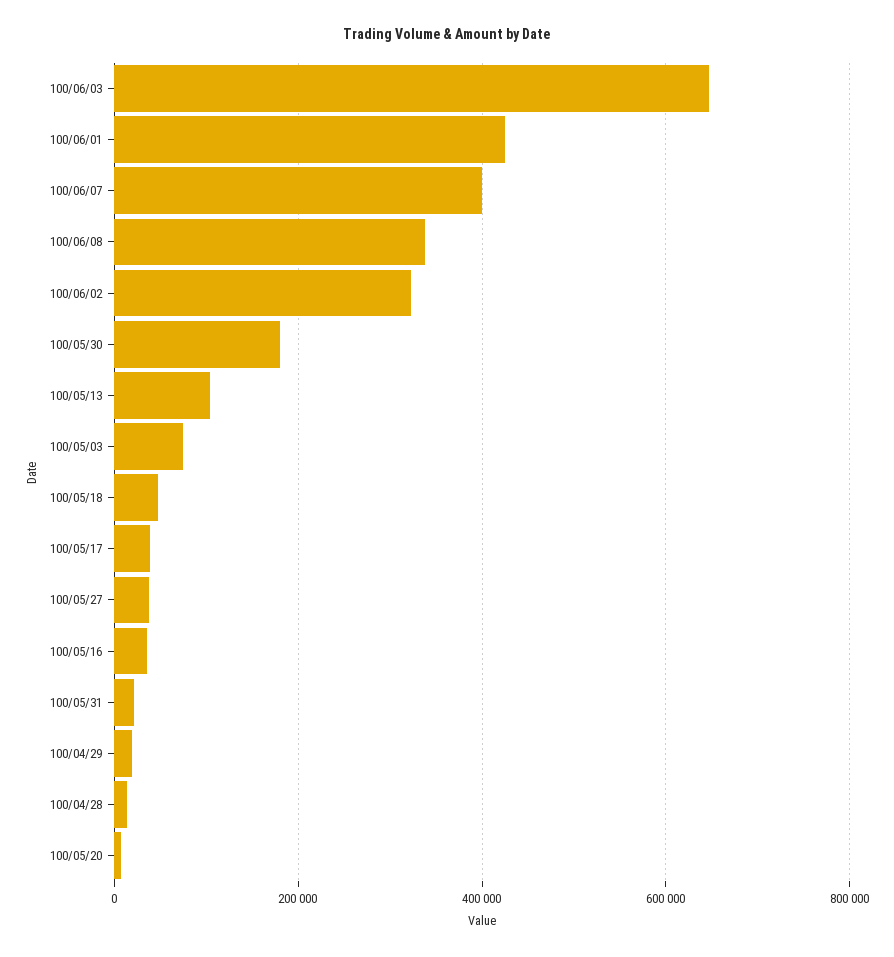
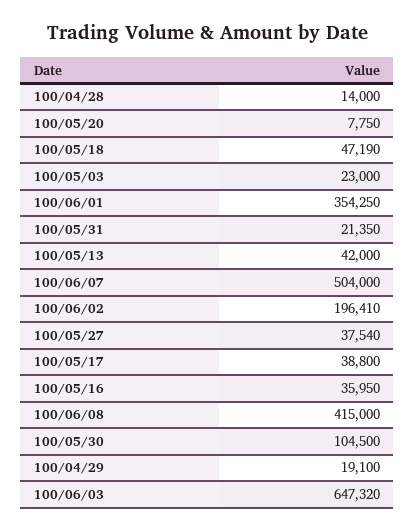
  {
    "100/06/03": 647320,
-   "100/06/01": 420000,
+   "100/06/01": 354250,
-   "100/06/07": 400000,
+   "100/06/07": 504000,
-   "100/06/08": 340000,
+   "100/06/08": 415000,
-   "100/06/02": 320000,
+   "100/06/02": 196410,
-   "100/05/30": 180000,
+   "100/05/30": 104500,
-   "100/05/13": 100000,
+   "100/05/13": 42000,
-   "100/05/03": 80000,
+   "100/05/03": 23000,
    "100/05/18": 47190,
    "100/05/17": 38800,
    "100/05/27": 37540,
    "100/05/16": 35950,
    "100/05/31": 21350,
    "100/04/29": 19100,
    "100/04/28": 14000,
    "100/05/20": 7750
  }

